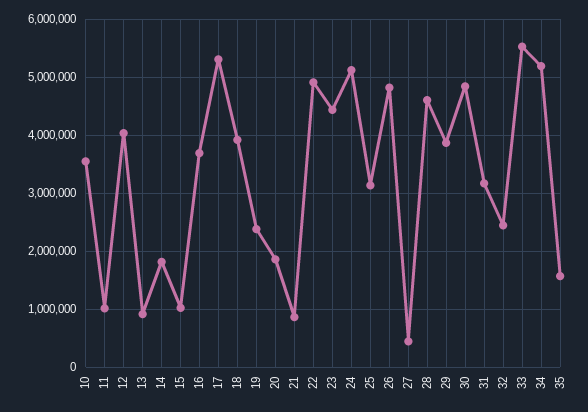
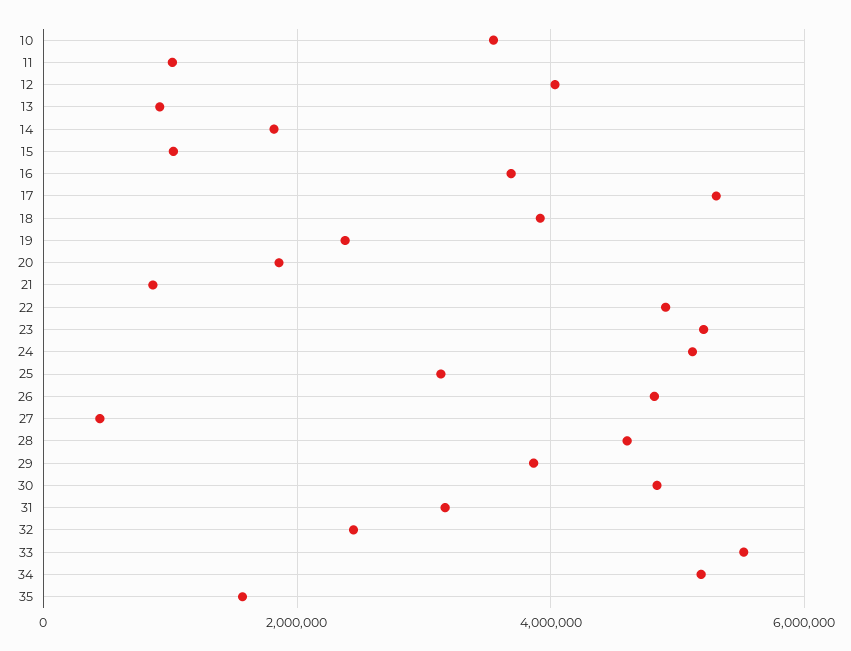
  {
    "10": 3600000,
    "11": 1000000,
    "12": 4000000,
    "13": 1000000,
    "14": 1800000,
    "15": 1000000,
    "16": 3600000,
    "17": 5400000,
    "18": 4000000,
    "19": 2400000,
    "20": 1800000,
    "21": 800000,
    "22": 5000000,
-   "23": 4400000,
+   "23": 5200000,
    "24": 5200000,
    "25": 3200000,
    "26": 4800000,
    "27": 400000,
    "28": 4600000,
    "29": 3800000,
    "30": 4800000,
    "31": 3200000,
    "32": 2400000,
    "33": 5600000,
    "34": 5200000,
    "35": 1600000
  }

